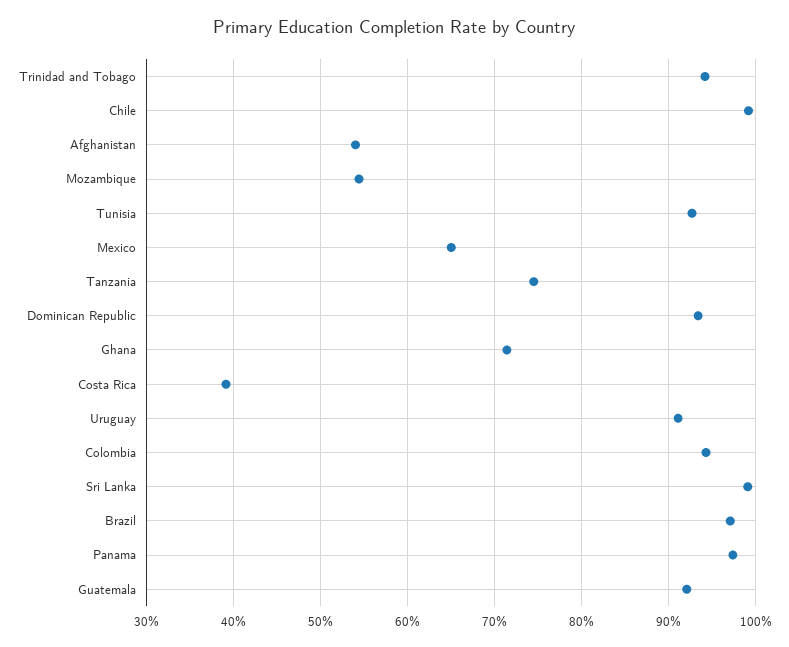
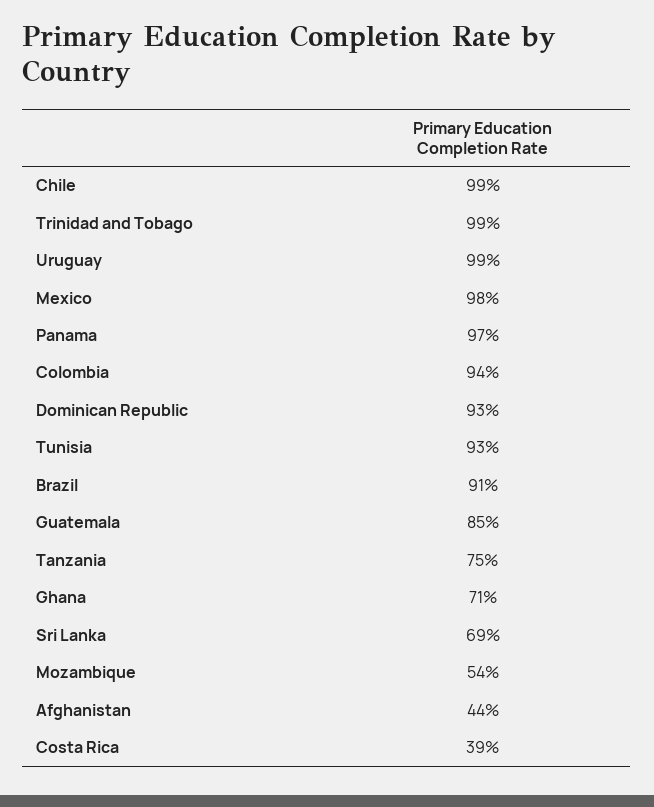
  {
-   "Trinidad and Tobago": 94,
+   "Trinidad and Tobago": 99,
    "Chile": 99,
-   "Afghanistan": 54,
+   "Afghanistan": 44,
    "Mozambique": 54,
    "Tunisia": 93,
-   "Mexico": 65,
+   "Mexico": 98,
    "Tanzania": 75,
    "Dominican Republic": 93,
    "Ghana": 71,
    "Costa Rica": 39,
-   "Uruguay": 91,
+   "Uruguay": 99,
    "Colombia": 94,
-   "Sri Lanka": 99,
+   "Sri Lanka": 69,
-   "Brazil": 97,
+   "Brazil": 91,
    "Panama": 97,
-   "Guatemala": 92
+   "Guatemala": 85
  }

